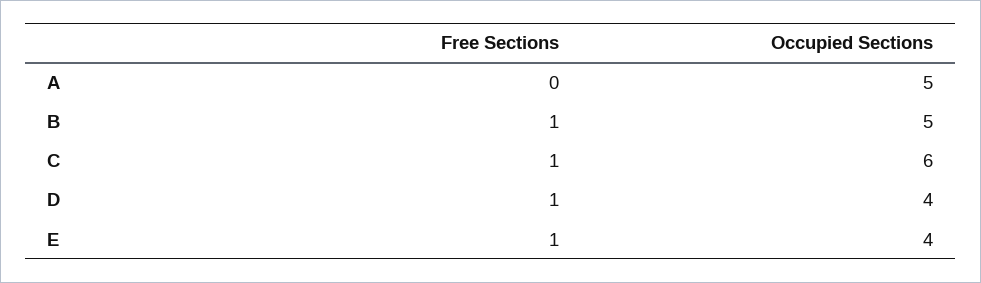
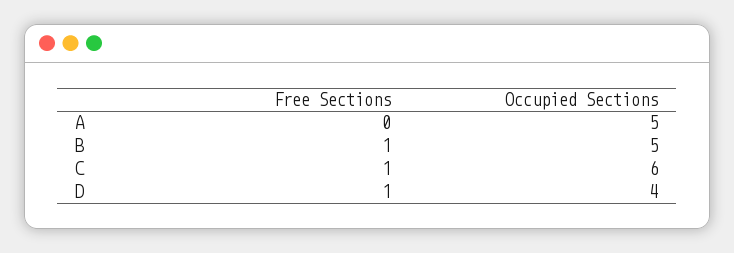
  {
    "Free Sections": {
      "A": 0,
      "B": 1,
      "C": 1,
-     "D": 1,
+     "D": 1
-     "E": 1
    },
    "Occupied Sections": {
      "A": 5,
      "B": 5,
      "C": 6,
-     "D": 4,
+     "D": 4
-     "E": 4
    }
  }

